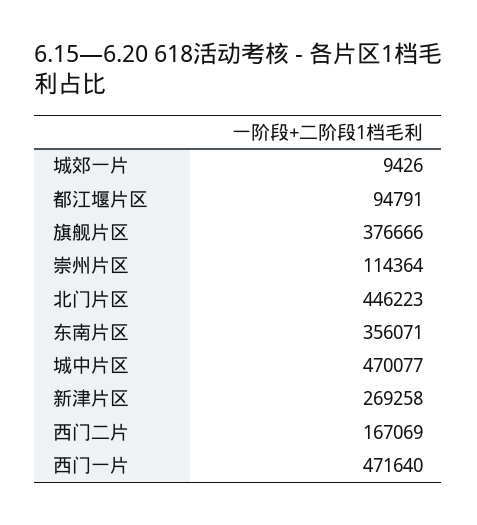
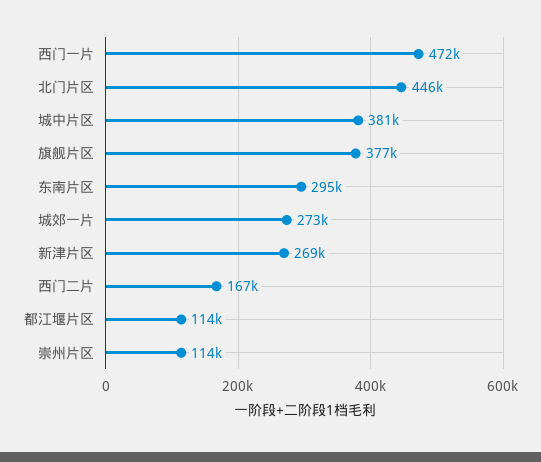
  {
-   "城郊一片": 9426,
+   "城郊一片": 273000,
-   "都江堰片区": 94791,
+   "都江堰片区": 114000,
    "旗舰片区": 376666,
    "崇州片区": 114364,
    "北门片区": 446223,
-   "东南片区": 356071,
+   "东南片区": 295000,
-   "城中片区": 470077,
+   "城中片区": 381000,
    "新津片区": 269258,
    "西门二片": 167069,
    "西门一片": 471640
  }

